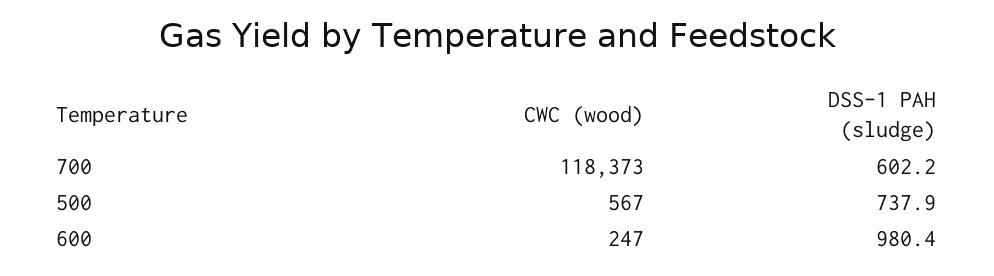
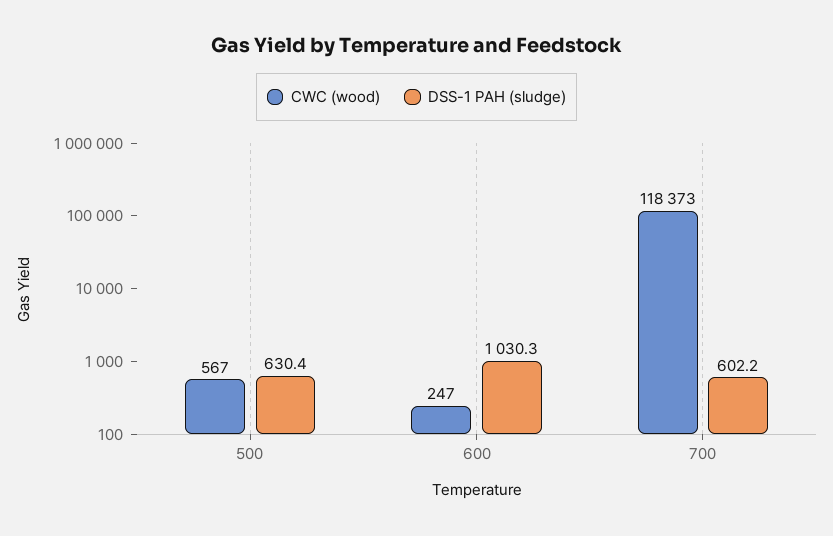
  {
    "CWC (wood)": {
      "700": 118373,
      "500": 567,
      "600": 247
    },
    "DSS-1 PAH (sludge)": {
      "700": 602.2,
-     "500": 737.9,
+     "500": 630.4,
-     "600": 980.4
+     "600": 1030.3
    }
  }

